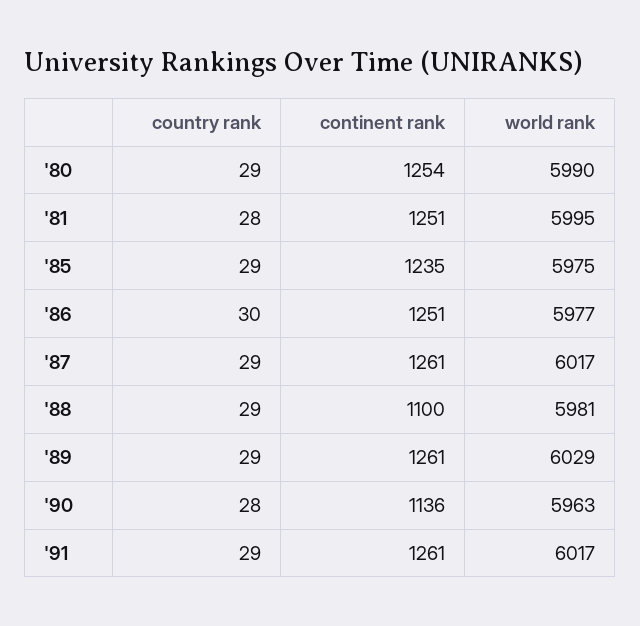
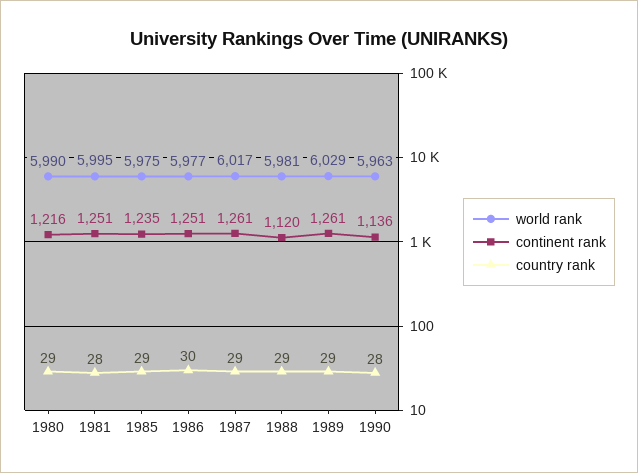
  {
    "country rank": {
      "'80": 29,
      "'81": 28,
      "'85": 29,
      "'86": 30,
      "'87": 29,
      "'88": 29,
      "'89": 29,
-     "'90": 28,
+     "'90": 28
-     "'91": 29
    },
    "continent rank": {
-     "'80": 1254,
+     "'80": 1216,
      "'81": 1251,
      "'85": 1235,
      "'86": 1251,
      "'87": 1261,
-     "'88": 1100,
+     "'88": 1120,
      "'89": 1261,
-     "'90": 1136,
+     "'90": 1136
-     "'91": 1261
    },
    "world rank": {
      "'80": 5990,
      "'81": 5995,
      "'85": 5975,
      "'86": 5977,
      "'87": 6017,
      "'88": 5981,
      "'89": 6029,
-     "'90": 5963,
+     "'90": 5963
-     "'91": 6017
    }
  }

